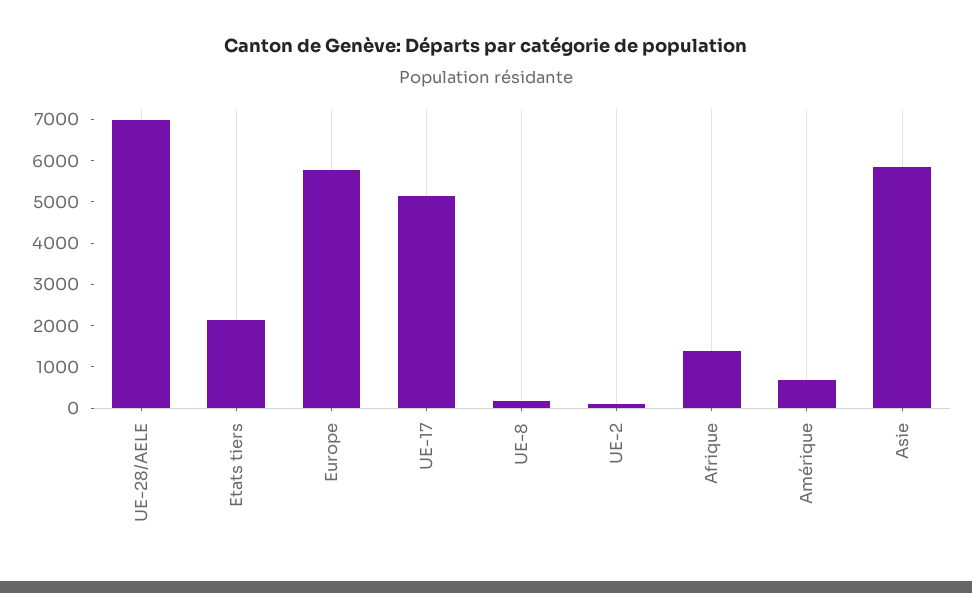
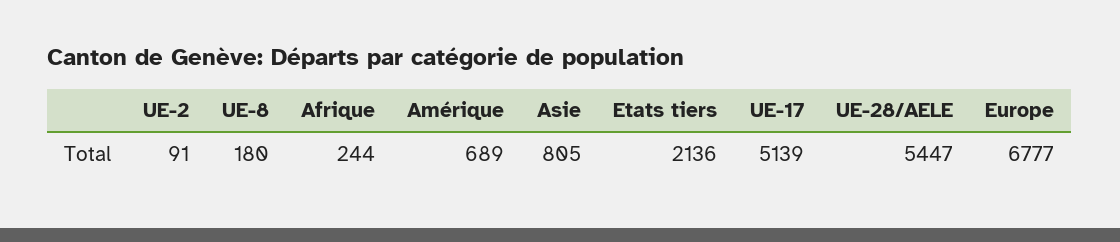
  {
-   "UE-28/AELE": 7000,
+   "UE-28/AELE": 5447,
    "Etats tiers": 2136,
-   "Europe": 5800,
+   "Europe": 6777,
    "UE-17": 5139,
    "UE-8": 180,
    "UE-2": 91,
-   "Afrique": 1400,
+   "Afrique": 244,
    "Amérique": 689,
-   "Asie": 5800
+   "Asie": 805
  }

